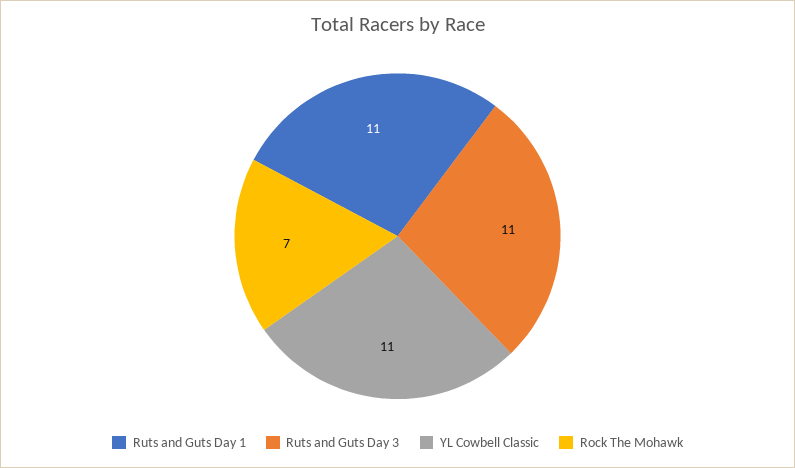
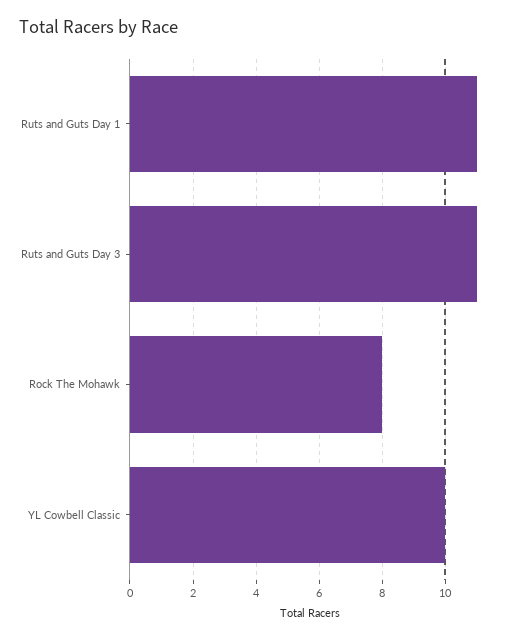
  {
    "Ruts and Guts Day 1": 11,
    "Ruts and Guts Day 3": 11,
-   "YL Cowbell Classic": 11,
+   "YL Cowbell Classic": 10,
-   "Rock The Mohawk": 7
+   "Rock The Mohawk": 8
  }

